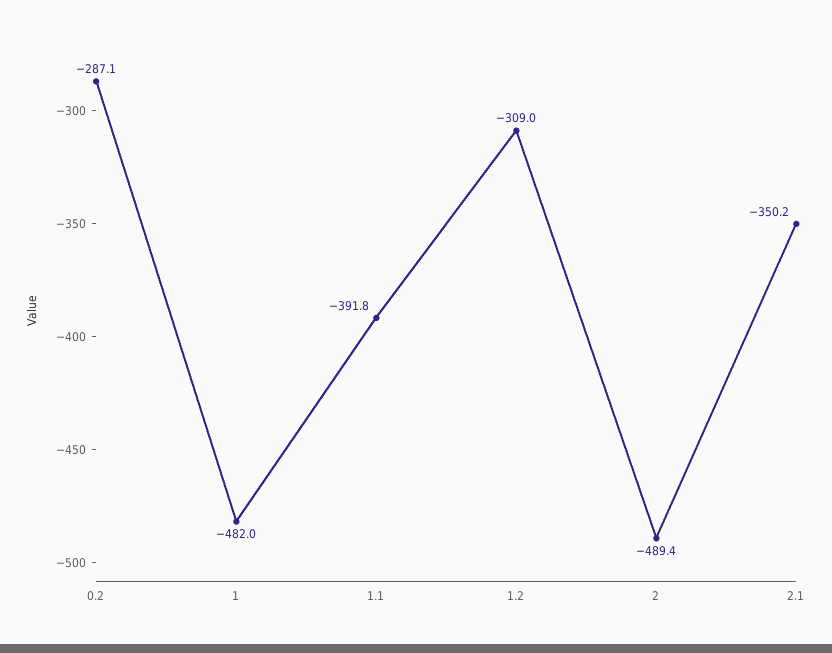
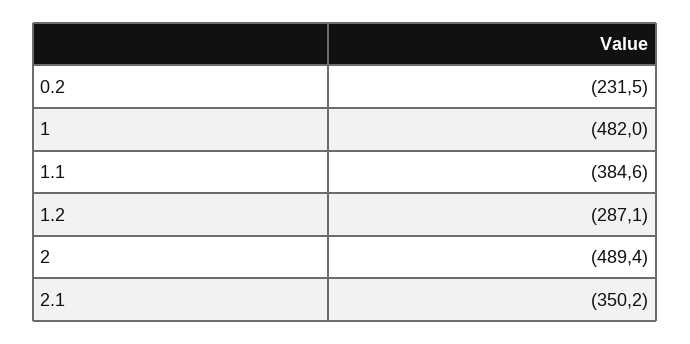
  {
-   "0.2": -287.1,
+   "0.2": -231.5,
    "1": -482,
-   "1.1": -391.8,
+   "1.1": -384.6,
-   "1.2": -309,
+   "1.2": -287.1,
    "2": -489.4,
    "2.1": -350.2
  }

